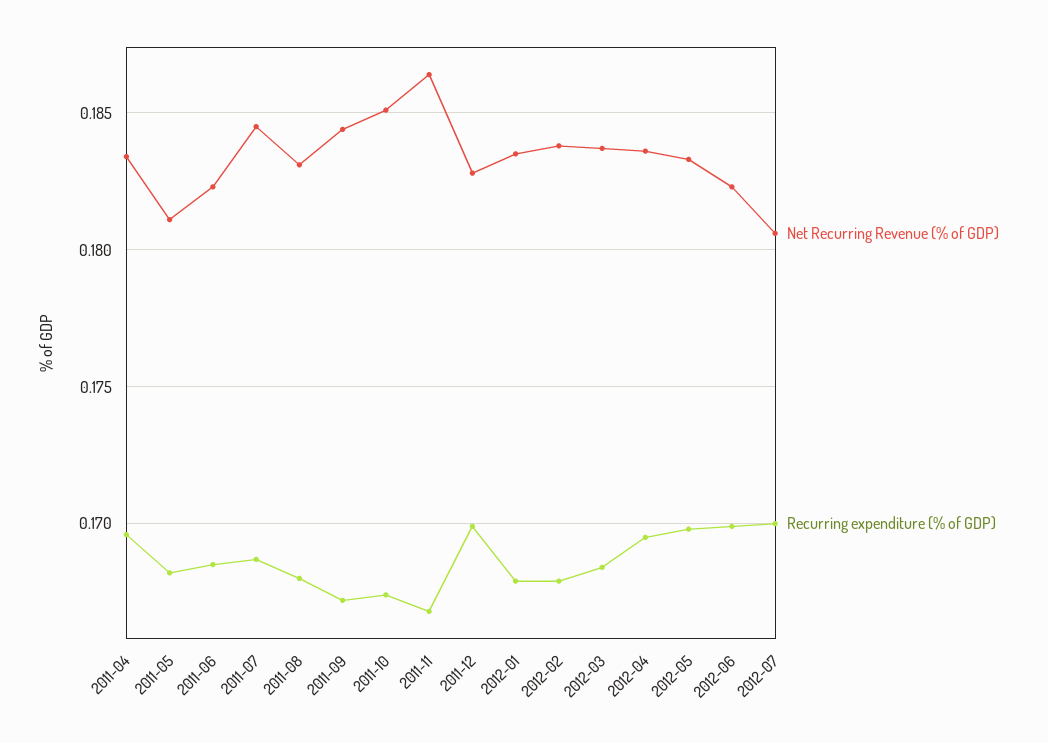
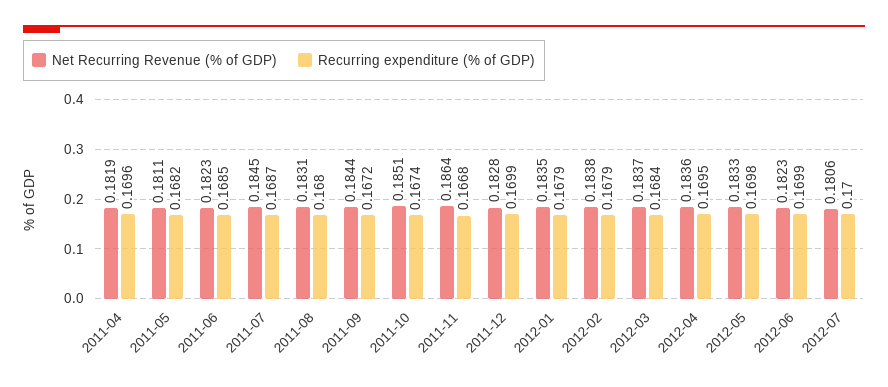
  {
    "Net Recurring Revenue (% of GDP)": {
-     "2011-04": 0.1835,
+     "2011-04": 0.1819,
      "2011-05": 0.1811,
      "2011-06": 0.1823,
      "2011-07": 0.1845,
      "2011-08": 0.1831,
      "2011-09": 0.1844,
      "2011-10": 0.1851,
      "2011-11": 0.1864,
      "2011-12": 0.1828,
      "2012-01": 0.1835,
      "2012-02": 0.1838,
      "2012-03": 0.1837,
      "2012-04": 0.1836,
      "2012-05": 0.1833,
      "2012-06": 0.1823,
      "2012-07": 0.1806
    },
    "Recurring expenditure (% of GDP)": {
      "2011-04": 0.1696,
      "2011-05": 0.1682,
      "2011-06": 0.1685,
      "2011-07": 0.1687,
      "2011-08": 0.168,
      "2011-09": 0.1672,
      "2011-10": 0.1674,
      "2011-11": 0.1668,
      "2011-12": 0.1699,
      "2012-01": 0.1679,
      "2012-02": 0.1679,
      "2012-03": 0.1684,
      "2012-04": 0.1695,
      "2012-05": 0.1698,
      "2012-06": 0.1699,
      "2012-07": 0.17
    }
  }

